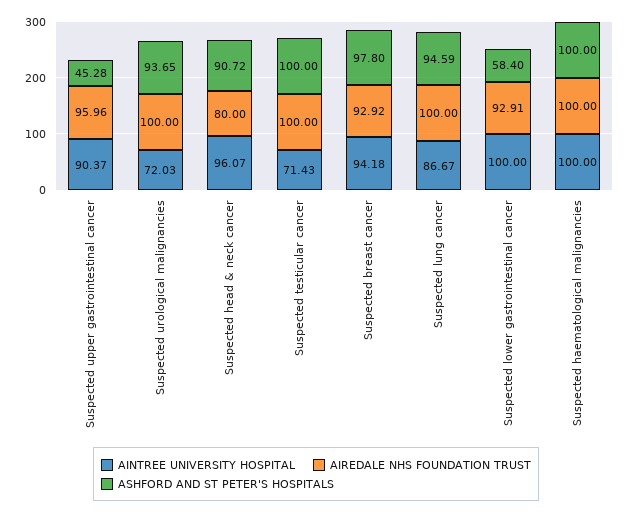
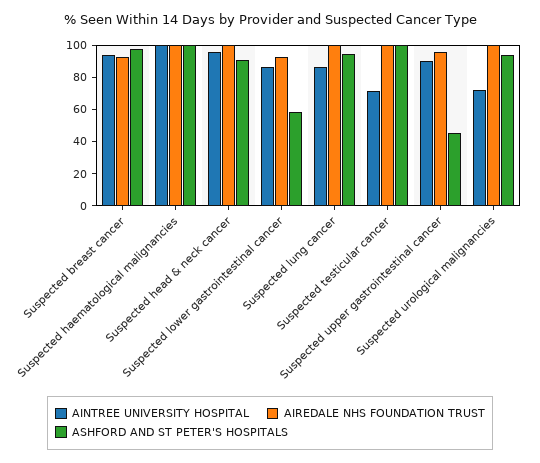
  {
    "AINTREE UNIVERSITY HOSPITAL": {
      "Suspected upper gastrointestinal cancer": 90.37,
      "Suspected urological malignancies": 72.03,
      "Suspected head & neck cancer": 96.07,
      "Suspected testicular cancer": 71.43,
      "Suspected breast cancer": 94.18,
      "Suspected lung cancer": 86.67,
-     "Suspected lower gastrointestinal cancer": 100,
+     "Suspected lower gastrointestinal cancer": 85,
      "Suspected haematological malignancies": 100
    },
    "AIREDALE NHS FOUNDATION TRUST": {
      "Suspected upper gastrointestinal cancer": 95.96,
      "Suspected urological malignancies": 100,
-     "Suspected head & neck cancer": 80,
+     "Suspected head & neck cancer": 100,
      "Suspected testicular cancer": 100,
      "Suspected breast cancer": 92.92,
      "Suspected lung cancer": 100,
      "Suspected lower gastrointestinal cancer": 92.91,
      "Suspected haematological malignancies": 100
    },
    "ASHFORD AND ST PETER'S HOSPITALS": {
      "Suspected upper gastrointestinal cancer": 45.28,
      "Suspected urological malignancies": 93.65,
      "Suspected head & neck cancer": 90.72,
      "Suspected testicular cancer": 100,
      "Suspected breast cancer": 97.8,
      "Suspected lung cancer": 94.59,
      "Suspected lower gastrointestinal cancer": 58.4,
      "Suspected haematological malignancies": 100
    }
  }

